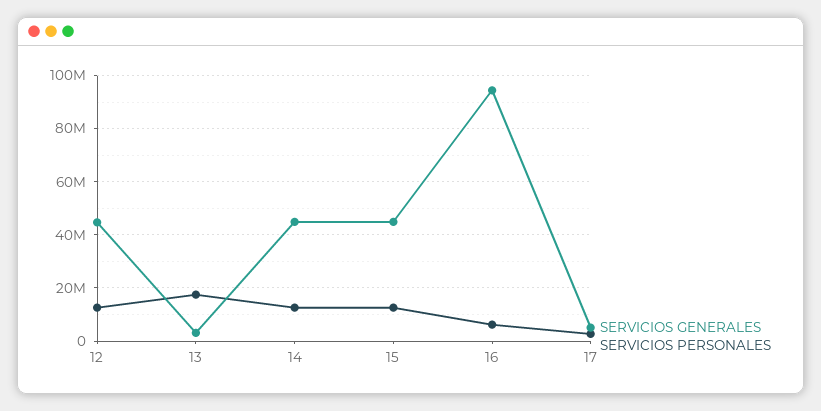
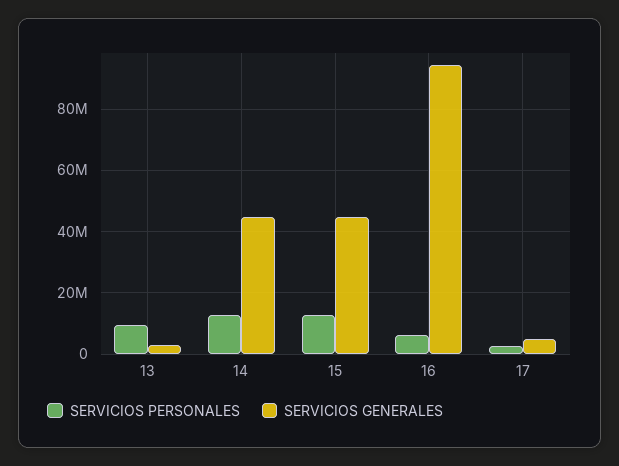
  {
    "SERVICIOS GENERALES": {
-     "12": 45000000,
      "13": 4000000,
      "14": 44000000,
      "15": 44000000,
      "16": 94000000,
      "17": 6000000
    },
    "SERVICIOS PERSONALES": {
-     "12": 12500000,
-     "13": 17500000,
+     "13": 10000000,
      "14": 12000000,
      "15": 12000000,
      "16": 6000000,
      "17": 2000000
    }
  }

